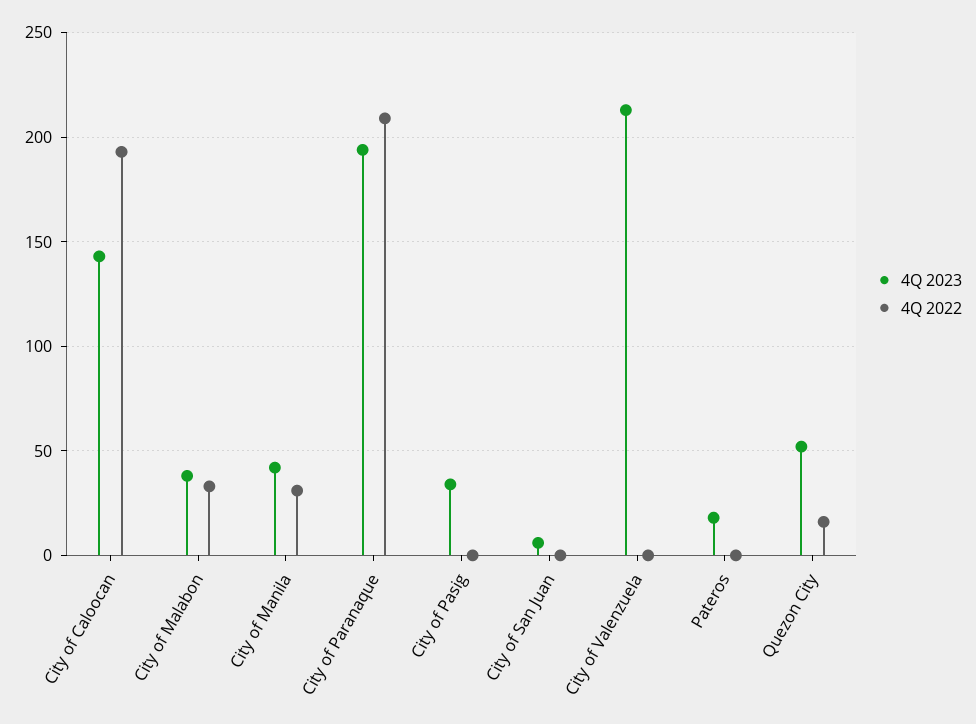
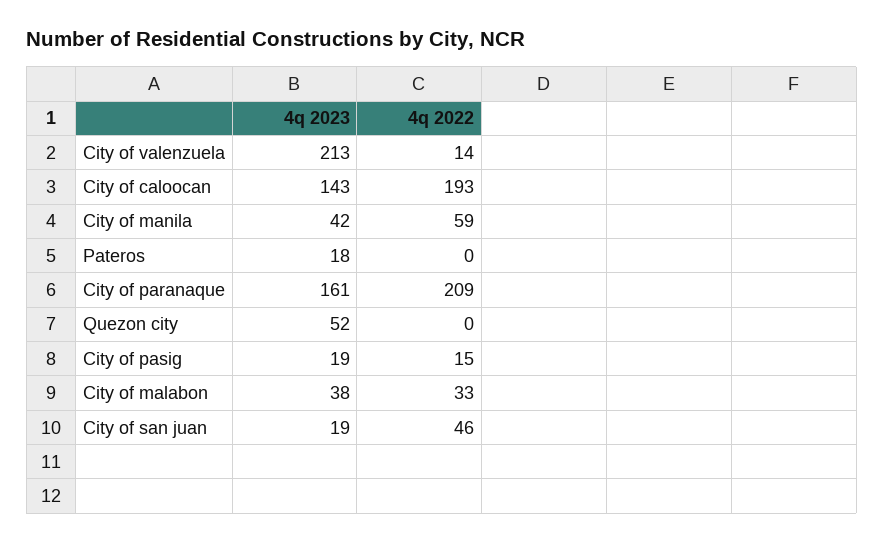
  {
    "4Q 2023": {
      "City of Caloocan": 143,
      "City of Malabon": 38,
      "City of Manila": 42,
-     "City of Paranaque": 195,
+     "City of Paranaque": 161,
-     "City of Pasig": 35,
+     "City of Pasig": 19,
-     "City of San Juan": 5,
+     "City of San Juan": 19,
      "City of Valenzuela": 213,
      "Pateros": 18,
      "Quezon City": 52
    },
    "4Q 2022": {
      "City of Caloocan": 193,
      "City of Malabon": 33,
-     "City of Manila": 30,
+     "City of Manila": 59,
      "City of Paranaque": 209,
-     "City of Pasig": 0,
+     "City of Pasig": 15,
-     "City of San Juan": 0,
+     "City of San Juan": 46,
-     "City of Valenzuela": 0,
+     "City of Valenzuela": 14,
      "Pateros": 0,
-     "Quezon City": 15
+     "Quezon City": 0
    }
  }

